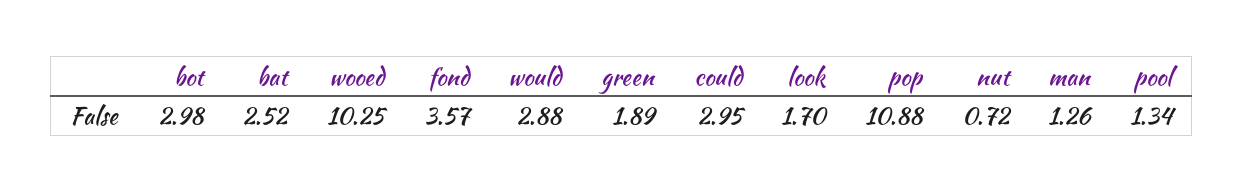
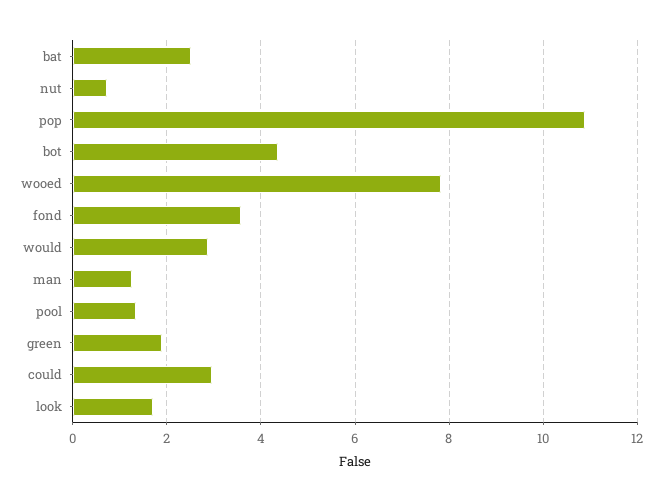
  {
-   "bot": 2.98,
+   "bot": 4.4,
    "bat": 2.52,
-   "wooed": 10.25,
+   "wooed": 7.8,
    "fond": 3.57,
    "would": 2.88,
    "green": 1.89,
    "could": 2.95,
    "look": 1.7,
    "pop": 10.88,
    "nut": 0.72,
    "man": 1.26,
    "pool": 1.34
  }

